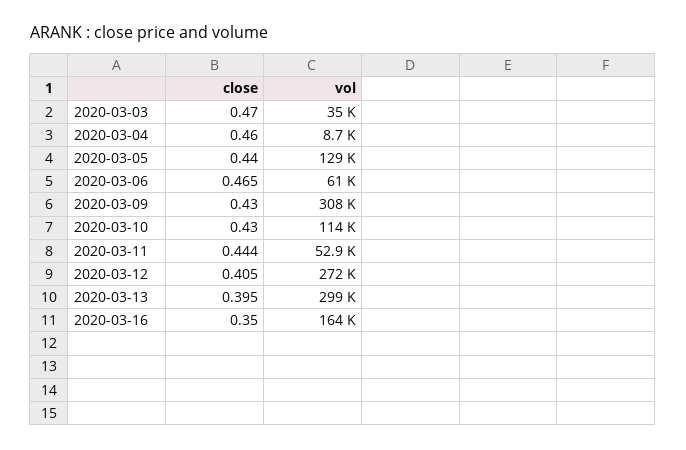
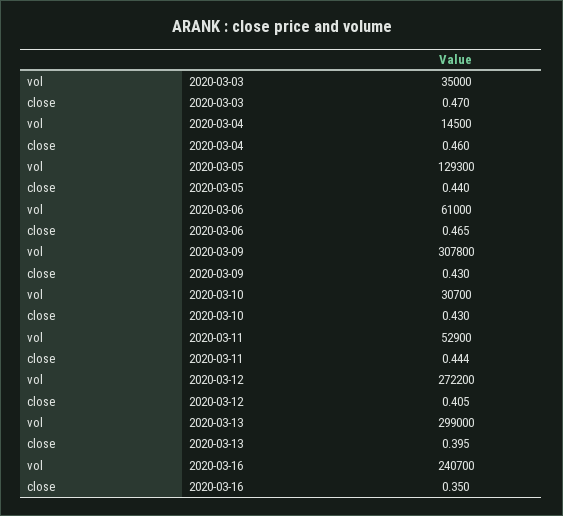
  {
    "close": {
      "2020-03-03": 0.47,
      "2020-03-04": 0.46,
      "2020-03-05": 0.44,
      "2020-03-06": 0.465,
      "2020-03-09": 0.43,
      "2020-03-10": 0.43,
      "2020-03-11": 0.444,
      "2020-03-12": 0.405,
      "2020-03-13": 0.395,
      "2020-03-16": 0.35
    },
    "vol": {
      "2020-03-03": 35000,
-     "2020-03-04": 8700,
+     "2020-03-04": 14500,
      "2020-03-05": 129300,
      "2020-03-06": 61000,
      "2020-03-09": 307800,
-     "2020-03-10": 114000,
+     "2020-03-10": 30700,
      "2020-03-11": 52900,
      "2020-03-12": 272200,
      "2020-03-13": 299000,
-     "2020-03-16": 164000
+     "2020-03-16": 240700
    }
  }

